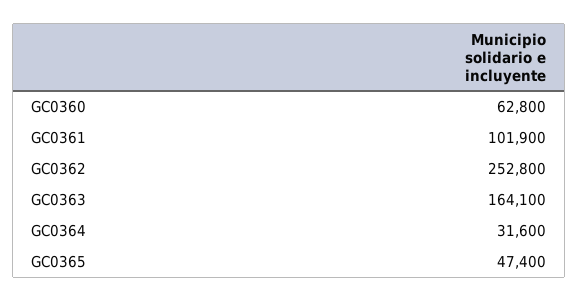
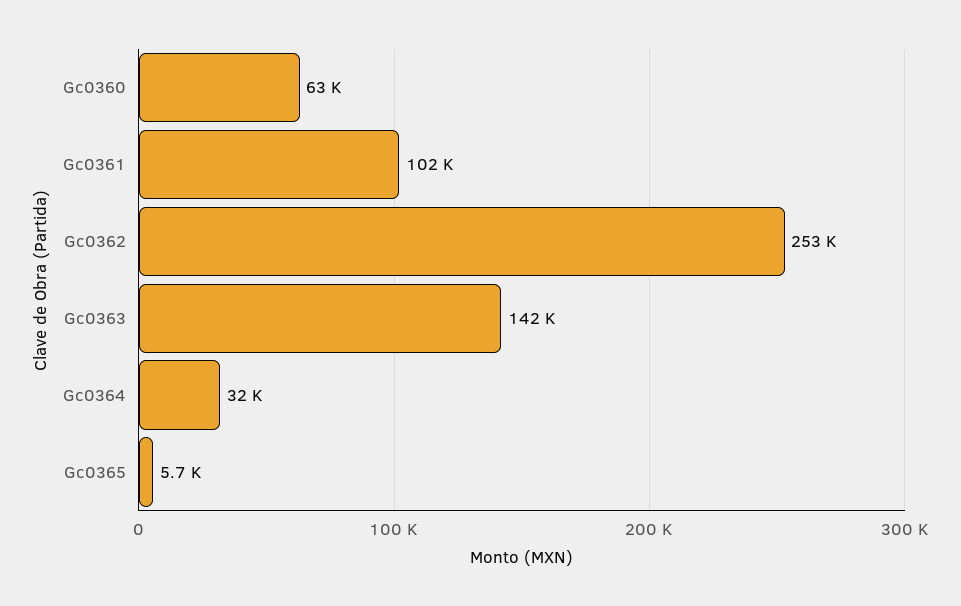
  {
    "GC0360": 62800,
    "GC0361": 101900,
    "GC0362": 252800,
-   "GC0363": 164100,
+   "GC0363": 142000,
    "GC0364": 31600,
-   "GC0365": 47400
+   "GC0365": 5700
  }

